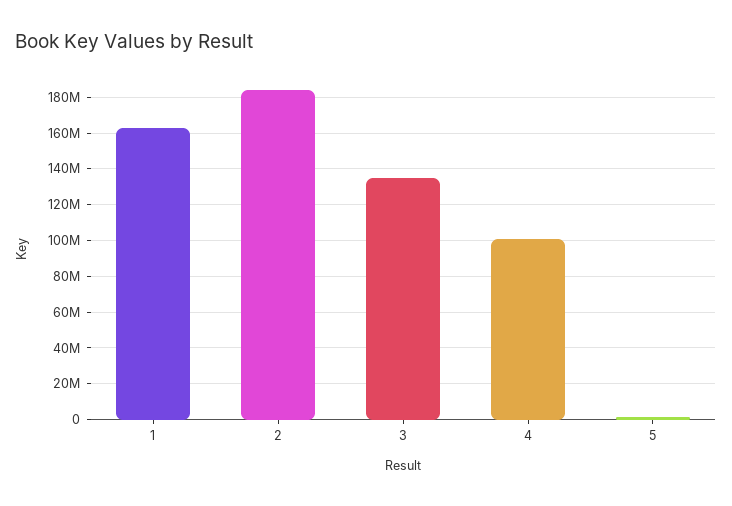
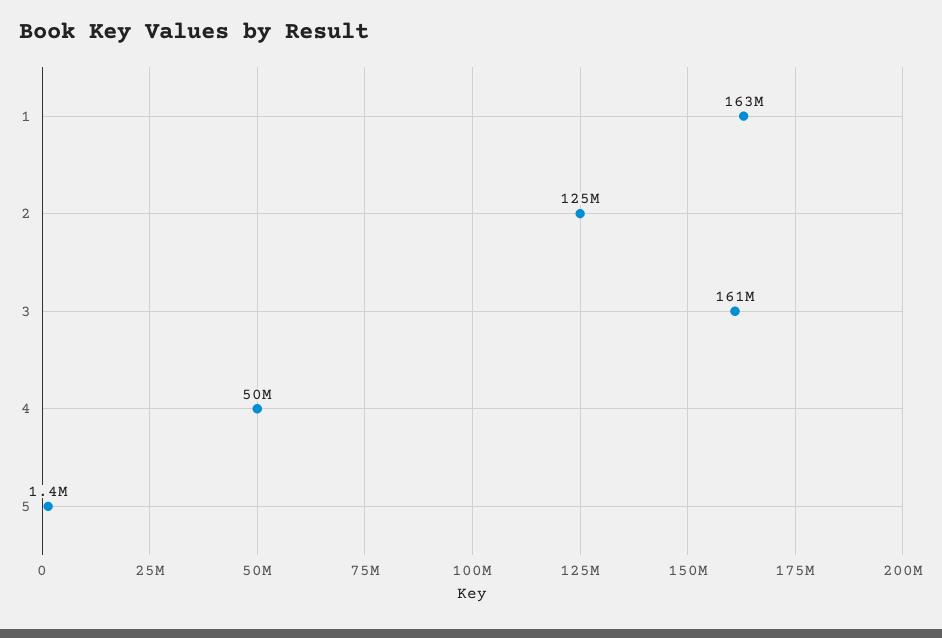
  {
    "1": 163000000,
-   "2": 185000000,
+   "2": 125000000,
-   "3": 135000000,
+   "3": 161000000,
-   "4": 100000000,
+   "4": 50000000,
    "5": 1400000
  }

